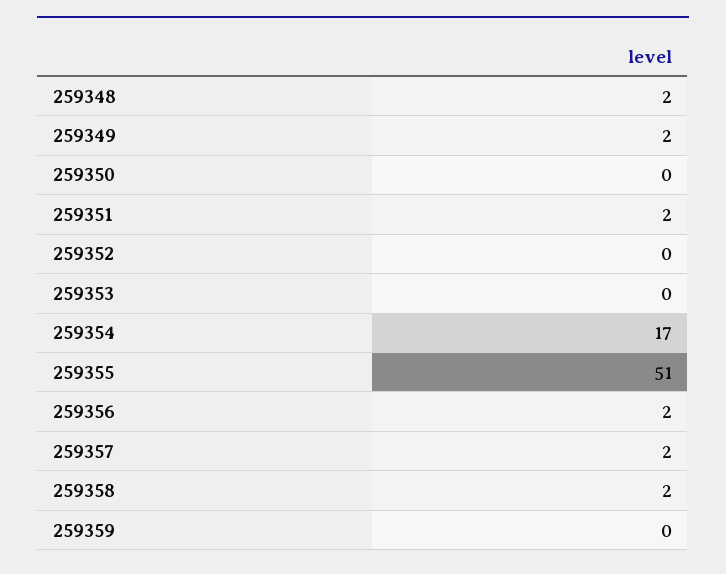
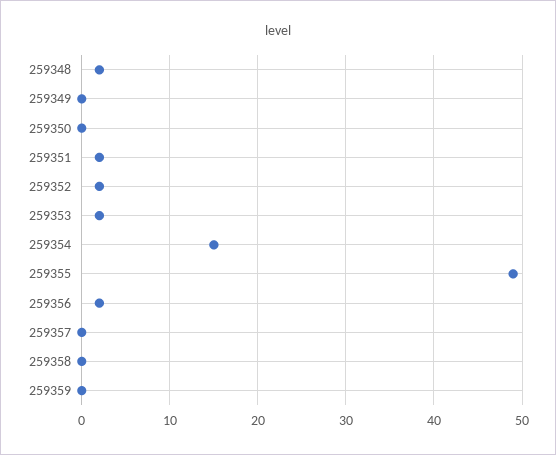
  {
    "259348": 2,
-   "259349": 2,
+   "259349": 0,
    "259350": 0,
    "259351": 2,
-   "259352": 0,
+   "259352": 2,
-   "259353": 0,
+   "259353": 2,
-   "259354": 17,
+   "259354": 15,
-   "259355": 51,
+   "259355": 49,
    "259356": 2,
-   "259357": 2,
+   "259357": 0,
-   "259358": 2,
+   "259358": 0,
    "259359": 0
  }

